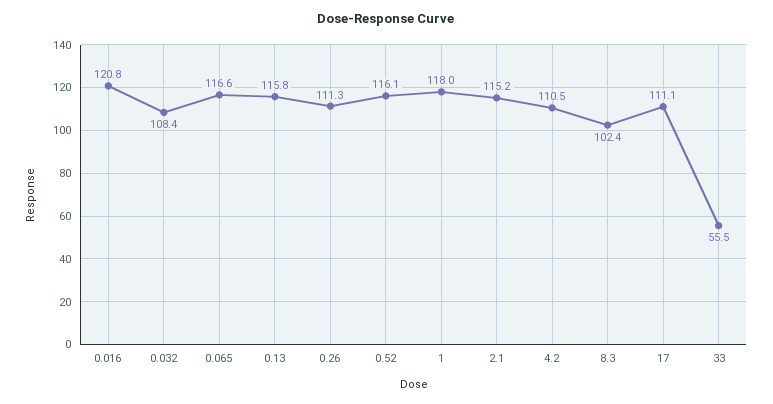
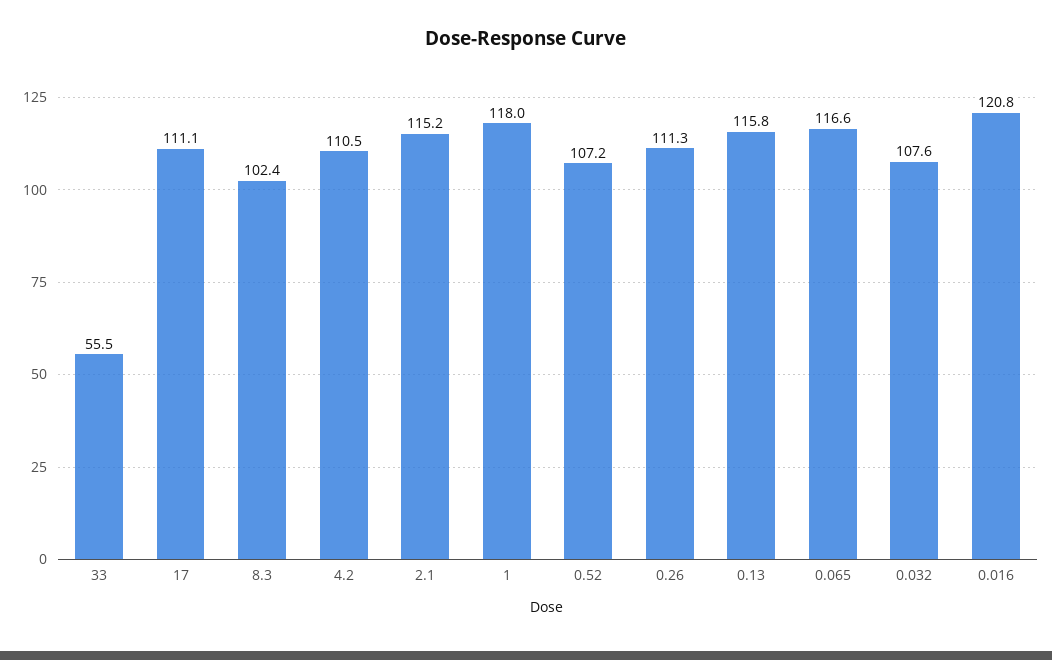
  {
    "0.016": 120.8,
-   "0.032": 108.4,
+   "0.032": 107.6,
    "0.065": 116.6,
    "0.13": 115.8,
    "0.26": 111.3,
-   "0.52": 116.1,
+   "0.52": 107.2,
    "1": 118,
    "2.1": 115.2,
    "4.2": 110.5,
    "8.3": 102.4,
    "17": 111.1,
    "33": 55.5
  }

